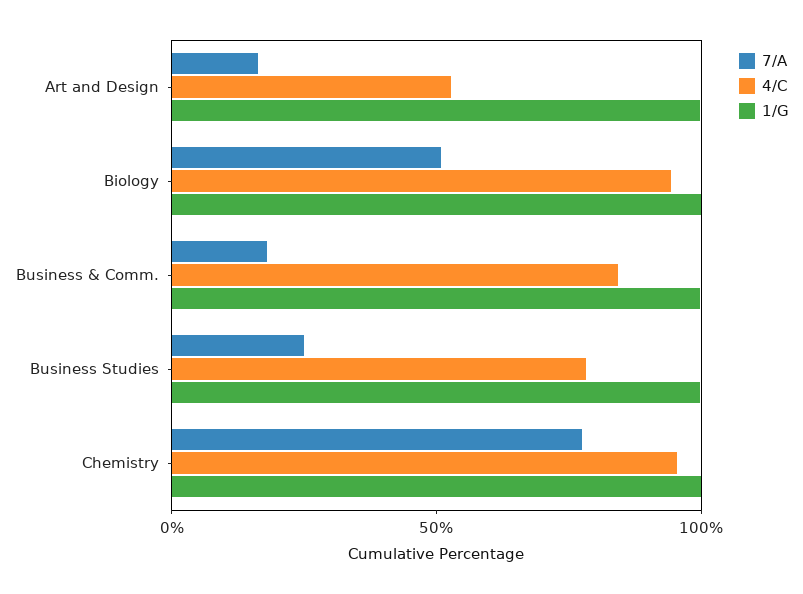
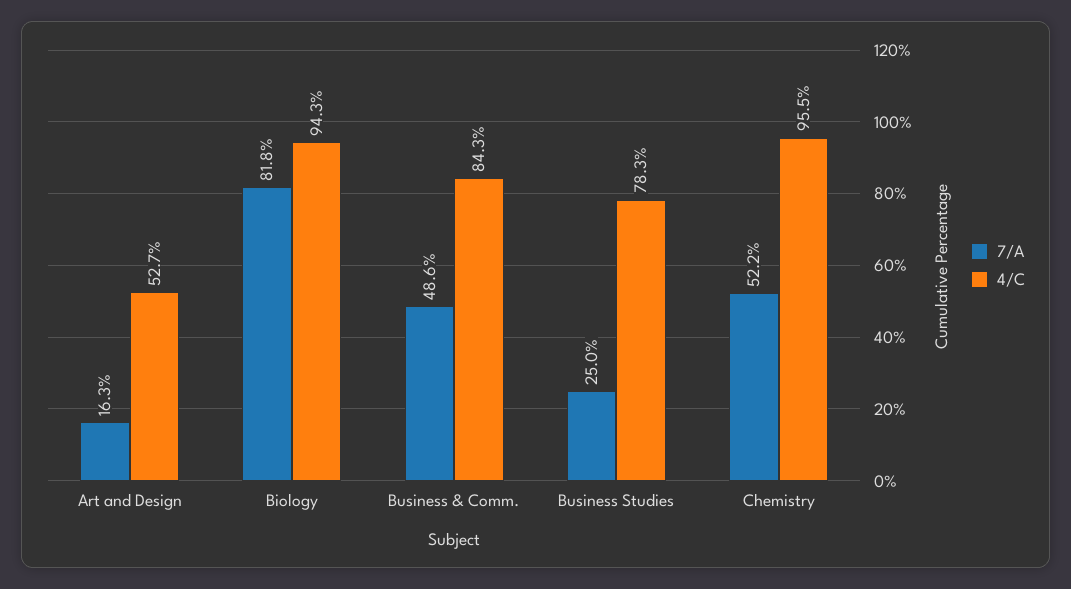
  {
    "7/A": {
      "Art and Design": 16.3,
-     "Biology": 50,
+     "Biology": 81.8,
-     "Business & Comm.": 20,
+     "Business & Comm.": 48.6,
      "Business Studies": 25,
-     "Chemistry": 80
+     "Chemistry": 52.2
    },
    "4/C": {
      "Art and Design": 52.7,
      "Biology": 94.3,
      "Business & Comm.": 84.3,
      "Business Studies": 78.3,
      "Chemistry": 95.5
-   },
+   }
-   "1/G": {
-     "Art and Design": 100,
-     "Biology": 100,
-     "Business & Comm.": 100,
-     "Business Studies": 100,
-     "Chemistry": 100
-   }
  }

